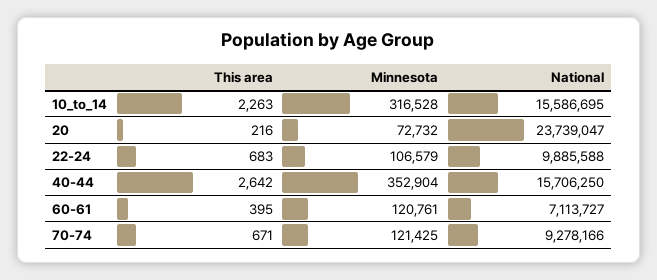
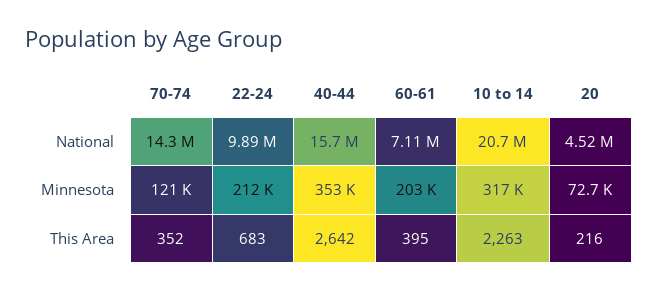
  {
    "This area": {
      "10_to_14": 2263,
      "20": 216,
      "22-24": 683,
      "40-44": 2642,
      "60-61": 395,
-     "70-74": 671
+     "70-74": 352
    },
    "Minnesota": {
      "10_to_14": 316528,
      "20": 72732,
-     "22-24": 106579,
+     "22-24": 212000,
      "40-44": 352904,
-     "60-61": 120761,
+     "60-61": 203000,
      "70-74": 121425
    },
    "National": {
-     "10_to_14": 15586695,
+     "10_to_14": 20700000,
-     "20": 23739047,
+     "20": 4520000,
      "22-24": 9885588,
      "40-44": 15706250,
      "60-61": 7113727,
-     "70-74": 9278166
+     "70-74": 14300000
    }
  }

